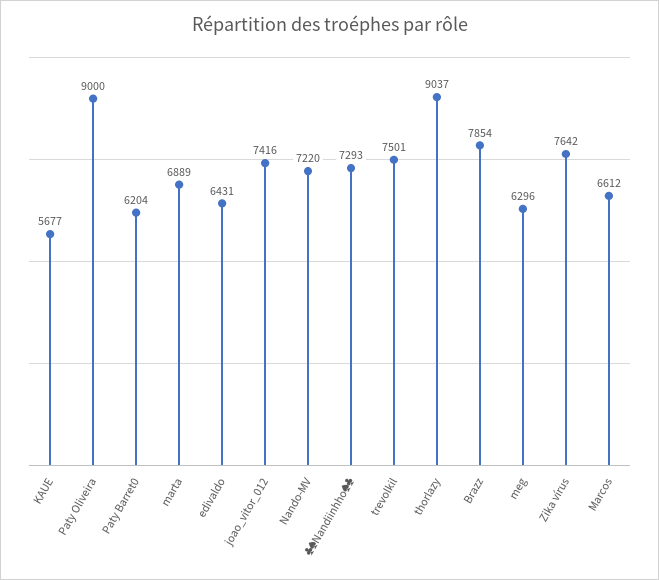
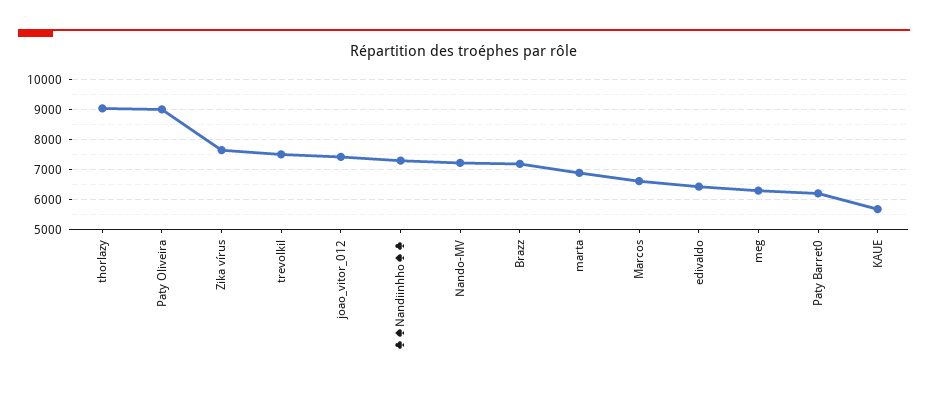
  {
    "KAUE": 5677,
    "Paty Oliveira": 9000,
    "Paty Barret0": 6204,
    "marta": 6889,
    "edivaldo": 6431,
    "joao_vitor_012": 7416,
    "Nando-MV": 7220,
    "♣♠Nandiinhho♠♣": 7293,
    "trevolkil": 7501,
    "thorlazy": 9037,
-   "Brazz": 7854,
+   "Brazz": 7200,
    "meg": 6296,
    "Zika vírus": 7642,
    "Marcos": 6612
  }

